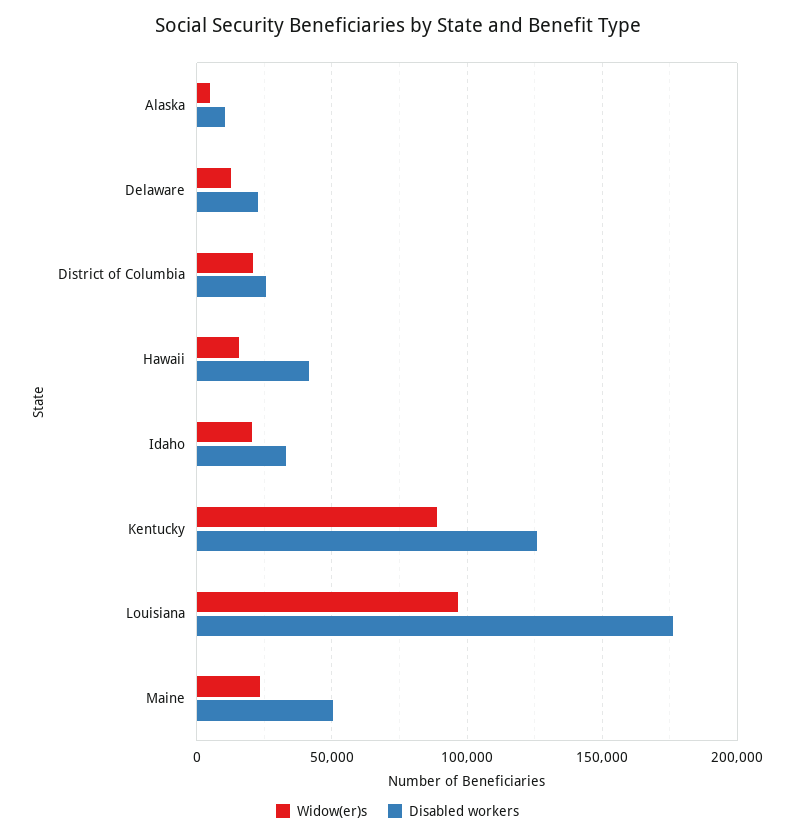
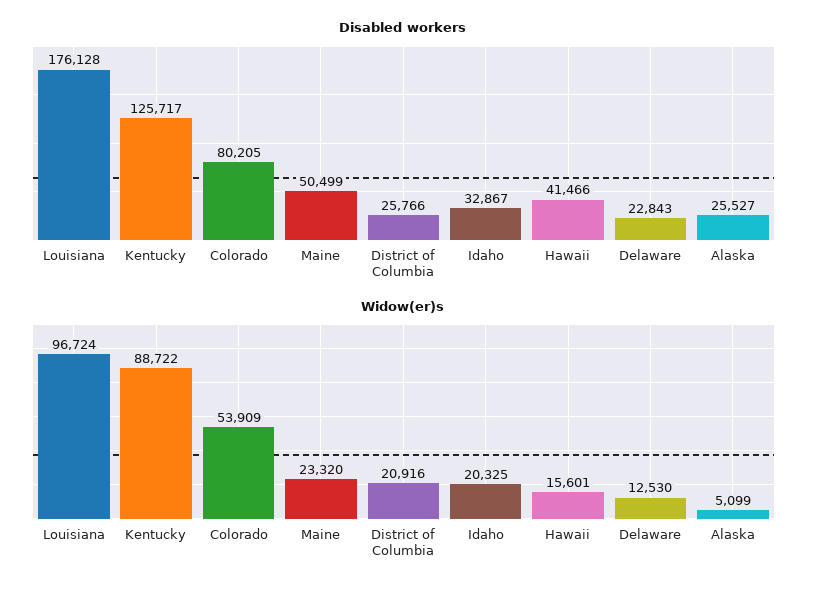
  {
    "Widow(er)s": {
      "Alaska": 5099,
      "Delaware": 12530,
      "District of Columbia": 20916,
      "Hawaii": 15601,
      "Idaho": 20325,
      "Kentucky": 88722,
      "Louisiana": 96724,
-     "Maine": 23320
+     "Maine": 23320,
+     "Colorado": 53909
    },
    "Disabled workers": {
-     "Alaska": 10000,
+     "Alaska": 25527,
      "Delaware": 22843,
      "District of Columbia": 25766,
      "Hawaii": 41466,
      "Idaho": 32867,
      "Kentucky": 125717,
      "Louisiana": 176128,
-     "Maine": 50499
+     "Maine": 50499,
+     "Colorado": 80205
    }
  }

